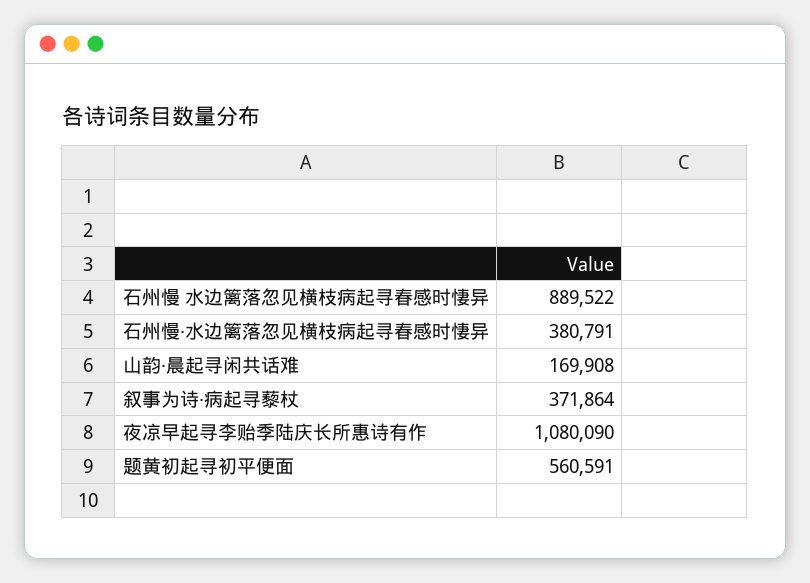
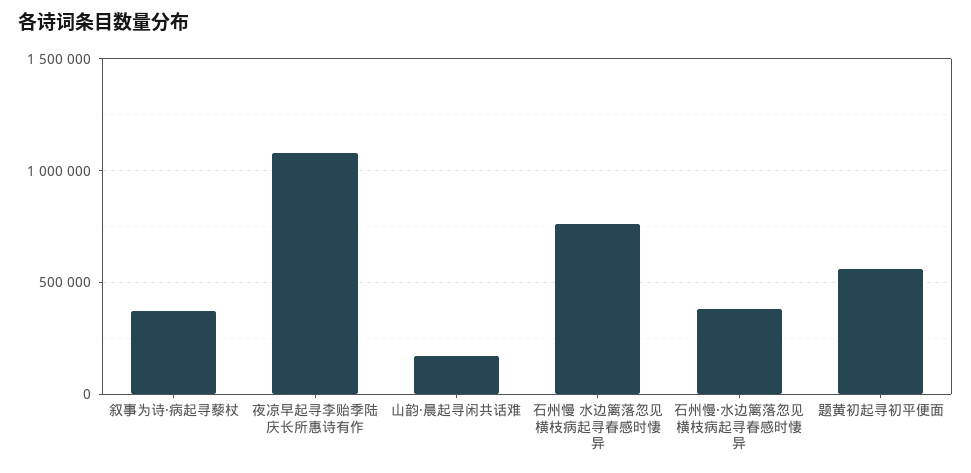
  {
-   "石州慢 水边篱落忽见横枝病起寻春感时悽异": 889522,
+   "石州慢 水边篱落忽见横枝病起寻春感时悽异": 750000,
    "石州慢·水边篱落忽见横枝病起寻春感时悽异": 380791,
    "山韵·晨起寻闲共话难": 169908,
    "叙事为诗·病起寻藜杖": 371864,
    "夜凉早起寻李贻季陆庆长所惠诗有作": 1080090,
    "题黄初起寻初平便面": 560591
  }

